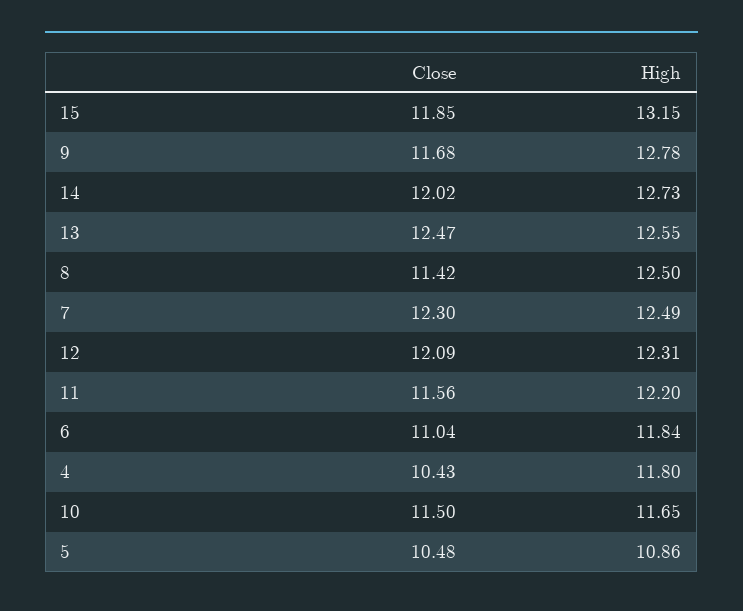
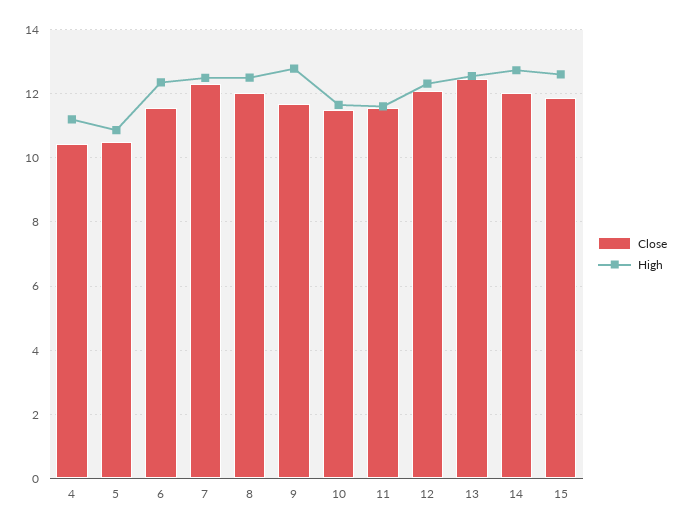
  {
    "Close": {
      "15": 11.85,
      "9": 11.68,
      "14": 12.02,
      "13": 12.47,
-     "8": 11.42,
+     "8": 12,
      "7": 12.3,
      "12": 12.09,
      "11": 11.56,
-     "6": 11.04,
+     "6": 11.6,
      "4": 10.43,
      "10": 11.5,
      "5": 10.48
    },
    "High": {
-     "15": 13.15,
+     "15": 12.6,
      "9": 12.78,
      "14": 12.73,
      "13": 12.55,
      "8": 12.5,
      "7": 12.49,
      "12": 12.31,
-     "11": 12.2,
+     "11": 11.6,
-     "6": 11.84,
+     "6": 12.4,
-     "4": 11.8,
+     "4": 11.2,
      "10": 11.65,
      "5": 10.86
    }
  }

